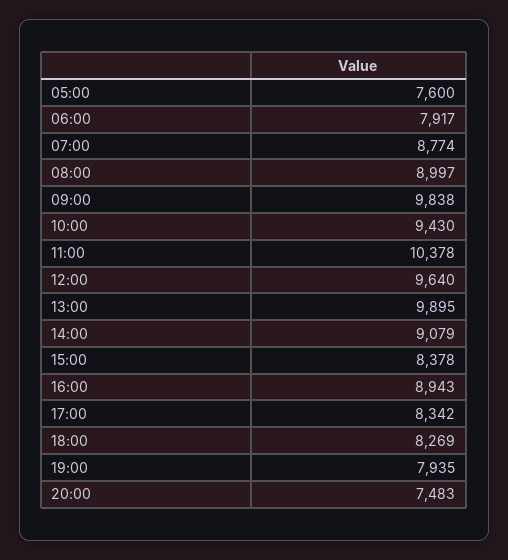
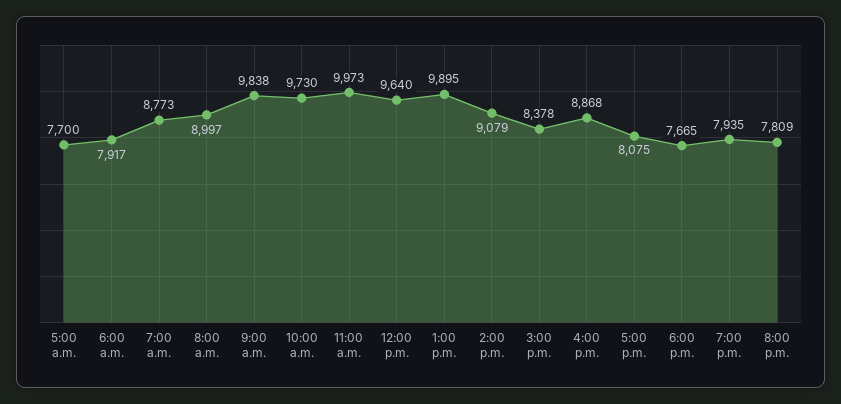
  {
-   "05:00": 7600,
+   "05:00": 7700,
    "06:00": 7917,
-   "07:00": 8774,
+   "07:00": 8773,
    "08:00": 8997,
    "09:00": 9838,
-   "10:00": 9430,
+   "10:00": 9730,
-   "11:00": 10378,
+   "11:00": 9973,
    "12:00": 9640,
    "13:00": 9895,
    "14:00": 9079,
    "15:00": 8378,
-   "16:00": 8943,
+   "16:00": 8868,
-   "17:00": 8342,
+   "17:00": 8075,
-   "18:00": 8269,
+   "18:00": 7665,
    "19:00": 7935,
-   "20:00": 7483
+   "20:00": 7809
  }

